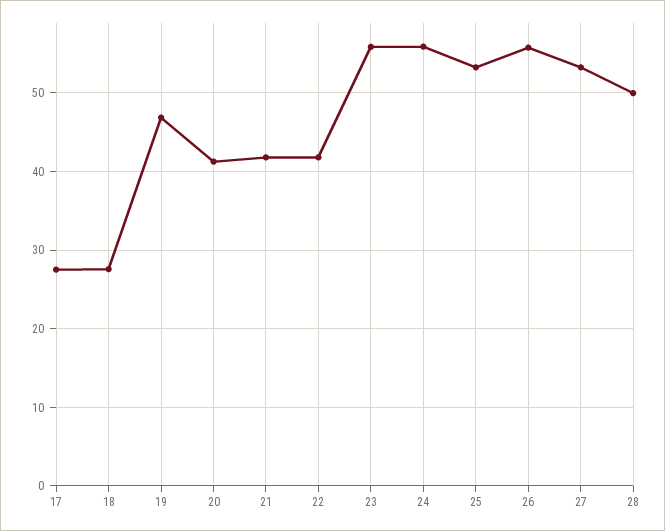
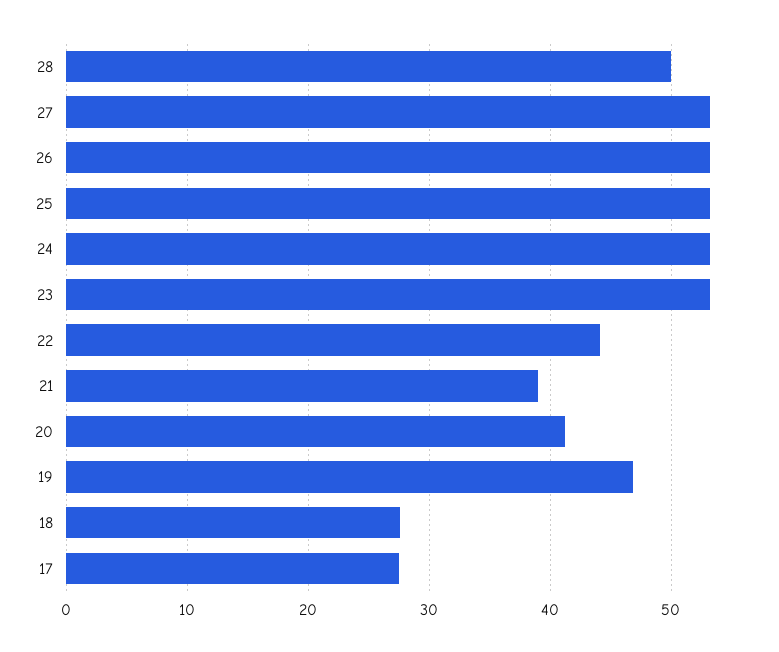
  {
    "17": 28,
    "18": 28,
    "19": 47,
    "20": 41,
-   "21": 42,
+   "21": 39,
-   "22": 42,
+   "22": 44,
-   "23": 56,
+   "23": 53,
-   "24": 56,
+   "24": 53,
    "25": 53,
-   "26": 56,
+   "26": 53,
    "27": 53,
    "28": 50
  }

